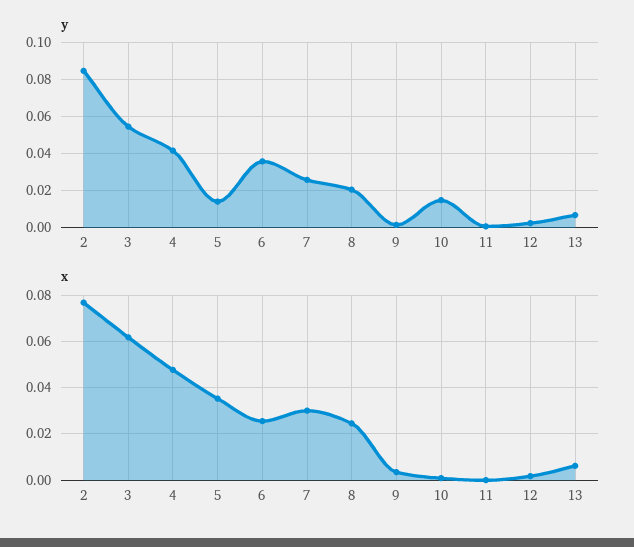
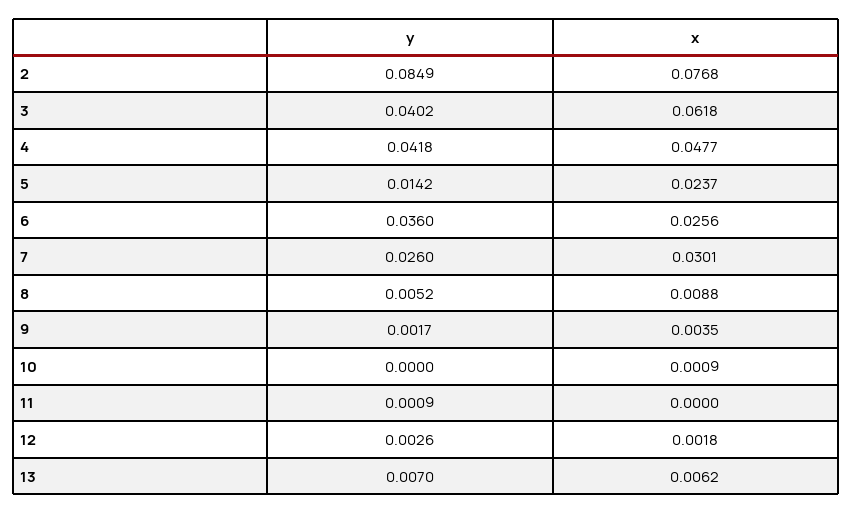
  {
    "y": {
      "2": 0.0849,
-     "3": 0.055,
+     "3": 0.0402,
      "4": 0.0418,
      "5": 0.0142,
      "6": 0.036,
      "7": 0.026,
-     "8": 0.02,
+     "8": 0.0052,
      "9": 0.0017,
-     "10": 0.015,
+     "10": 0,
      "11": 0.0009,
      "12": 0.0026,
      "13": 0.007
    },
    "x": {
      "2": 0.0768,
      "3": 0.0618,
      "4": 0.0477,
-     "5": 0.035,
+     "5": 0.0237,
      "6": 0.0256,
      "7": 0.0301,
-     "8": 0.025,
+     "8": 0.0088,
      "9": 0.0035,
      "10": 0.0009,
      "11": 0,
      "12": 0.0018,
      "13": 0.0062
    }
  }

